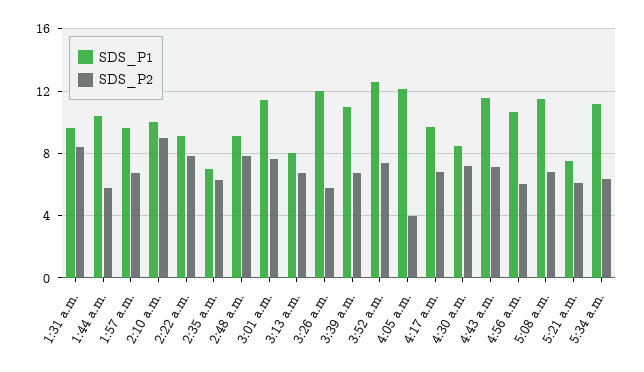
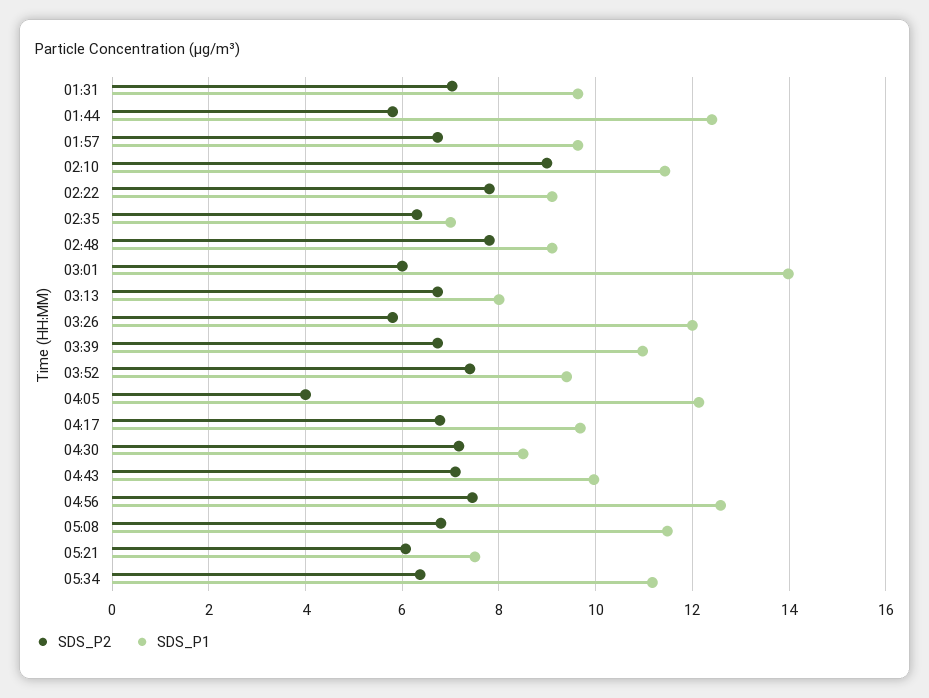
  {
    "SDS_P1": {
      "1:31 a.m.": 9.6,
-     "1:44 a.m.": 10.5,
+     "1:44 a.m.": 12.4,
      "1:57 a.m.": 9.6,
-     "2:10 a.m.": 10,
+     "2:10 a.m.": 11.4,
      "2:22 a.m.": 9.2,
      "2:35 a.m.": 7,
      "2:48 a.m.": 9.2,
-     "3:01 a.m.": 11.5,
+     "3:01 a.m.": 14,
      "3:13 a.m.": 8,
      "3:26 a.m.": 12,
      "3:39 a.m.": 11,
-     "3:52 a.m.": 12.5,
+     "3:52 a.m.": 9.4,
      "4:05 a.m.": 12.2,
      "4:17 a.m.": 9.6,
      "4:30 a.m.": 8.6,
-     "4:43 a.m.": 11.5,
+     "4:43 a.m.": 10,
-     "4:56 a.m.": 10.5,
+     "4:56 a.m.": 12.6,
      "5:08 a.m.": 11.4,
      "5:21 a.m.": 7.6,
      "5:34 a.m.": 11.2
    },
    "SDS_P2": {
-     "1:31 a.m.": 8.5,
+     "1:31 a.m.": 7,
      "1:44 a.m.": 5.8,
      "1:57 a.m.": 6.8,
      "2:10 a.m.": 9,
      "2:22 a.m.": 7.8,
      "2:35 a.m.": 6.4,
      "2:48 a.m.": 7.8,
-     "3:01 a.m.": 7.5,
+     "3:01 a.m.": 6,
      "3:13 a.m.": 6.8,
      "3:26 a.m.": 5.8,
      "3:39 a.m.": 6.8,
      "3:52 a.m.": 7.4,
      "4:05 a.m.": 4,
      "4:17 a.m.": 6.8,
      "4:30 a.m.": 7.2,
      "4:43 a.m.": 7.2,
-     "4:56 a.m.": 6,
+     "4:56 a.m.": 7.4,
      "5:08 a.m.": 6.8,
      "5:21 a.m.": 6,
      "5:34 a.m.": 6.4
    }
  }

